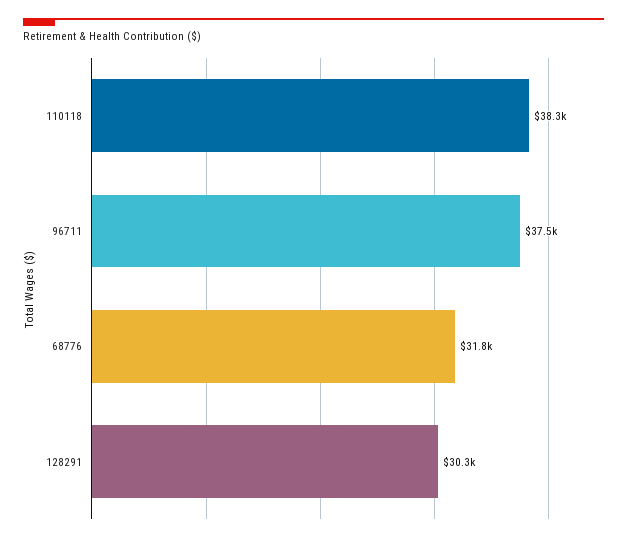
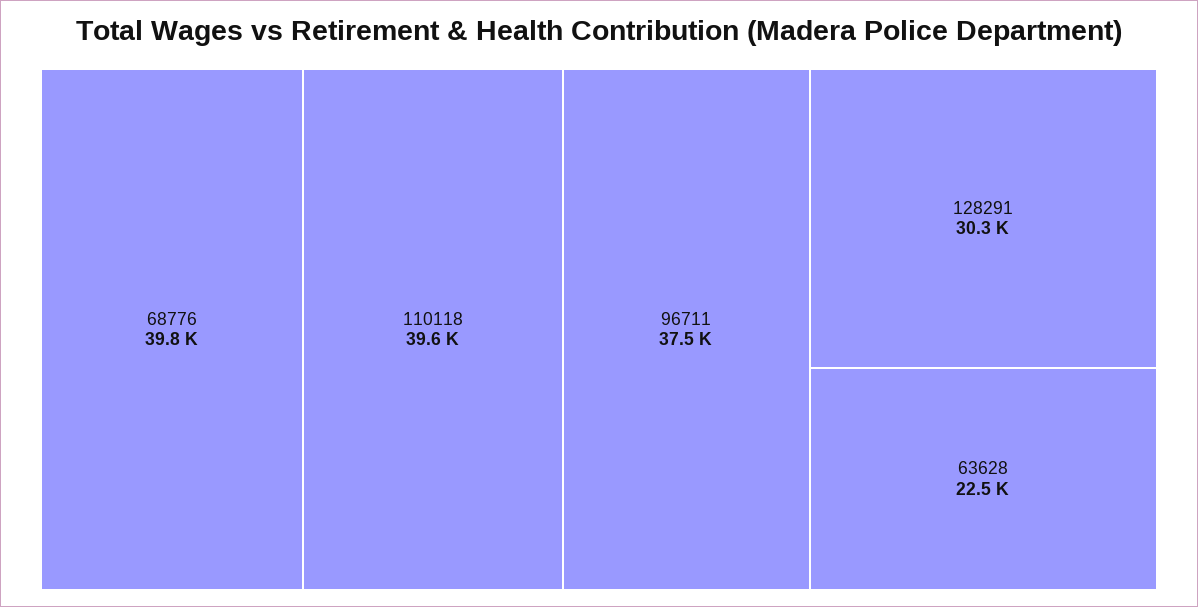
  {
-   "110118": 38300,
+   "110118": 39600,
    "96711": 37500,
-   "68776": 31800,
+   "68776": 39800,
-   "128291": 30300
+   "128291": 30300,
+   "63628": 22500
  }

